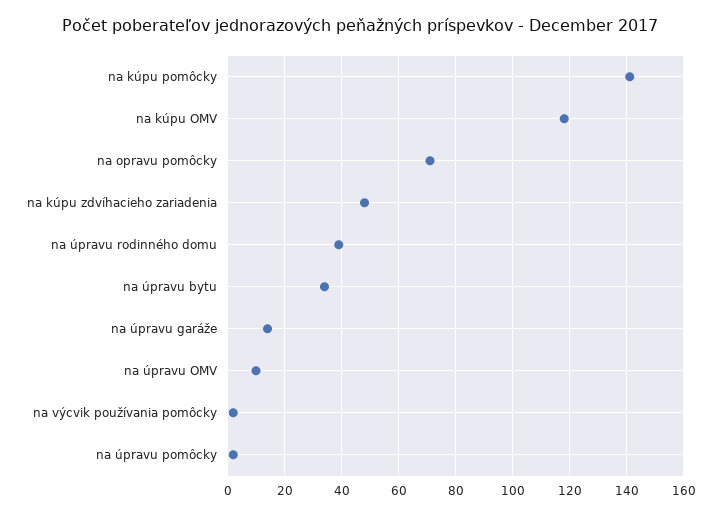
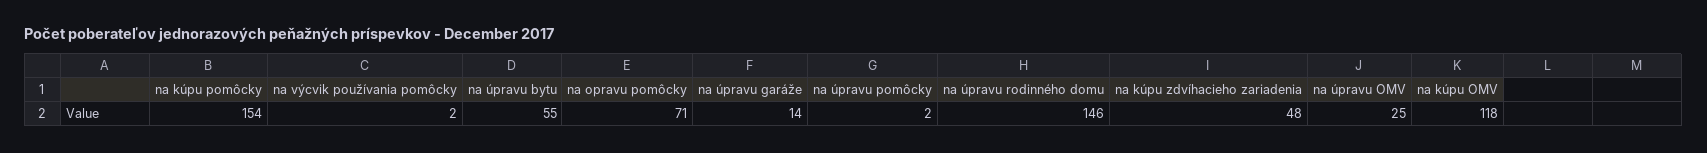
  {
-   "na kúpu pomôcky": 140,
+   "na kúpu pomôcky": 154,
    "na kúpu OMV": 118,
    "na opravu pomôcky": 71,
    "na kúpu zdvíhacieho zariadenia": 48,
-   "na úpravu rodinného domu": 40,
+   "na úpravu rodinného domu": 146,
-   "na úpravu bytu": 35,
+   "na úpravu bytu": 55,
    "na úpravu garáže": 14,
-   "na úpravu OMV": 10,
+   "na úpravu OMV": 25,
    "na výcvik používania pomôcky": 2,
    "na úpravu pomôcky": 2
  }

